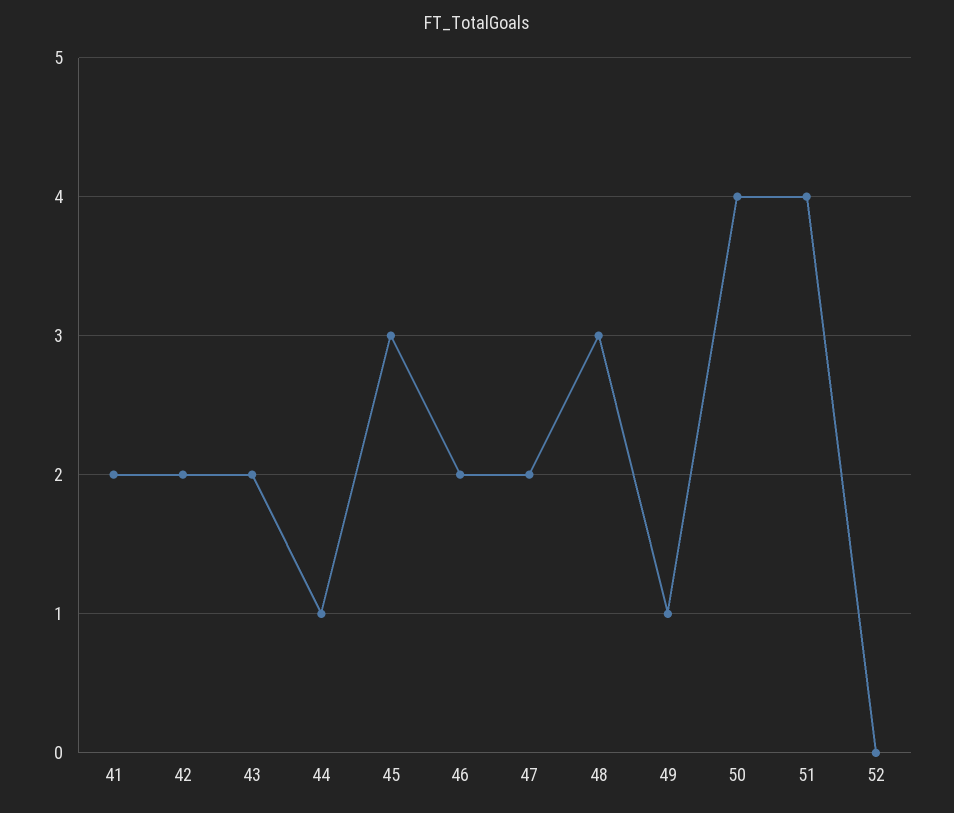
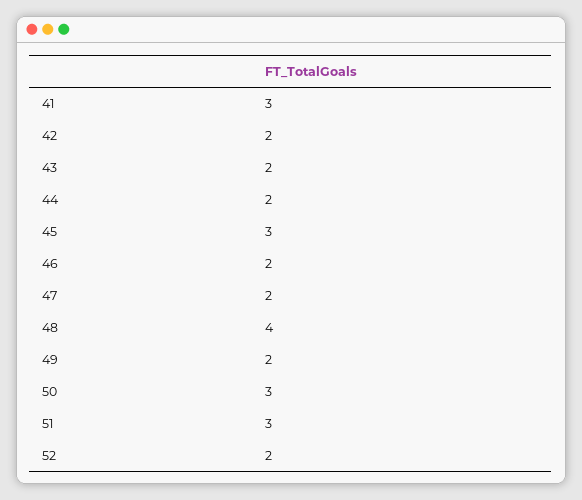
  {
-   "41": 2,
+   "41": 3,
    "42": 2,
    "43": 2,
-   "44": 1,
+   "44": 2,
    "45": 3,
    "46": 2,
    "47": 2,
-   "48": 3,
+   "48": 4,
-   "49": 1,
+   "49": 2,
-   "50": 4,
+   "50": 3,
-   "51": 4,
+   "51": 3,
-   "52": 0
+   "52": 2
  }

